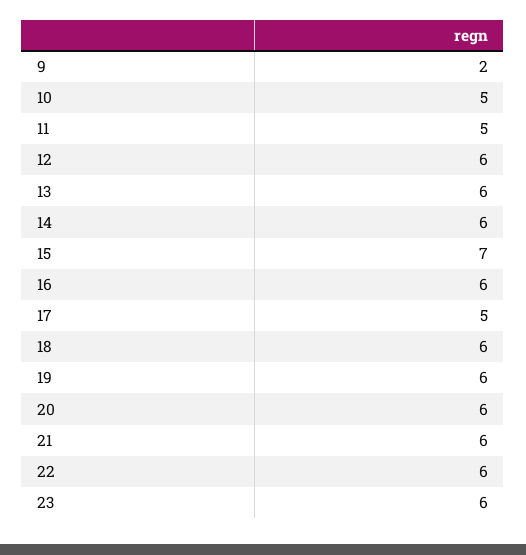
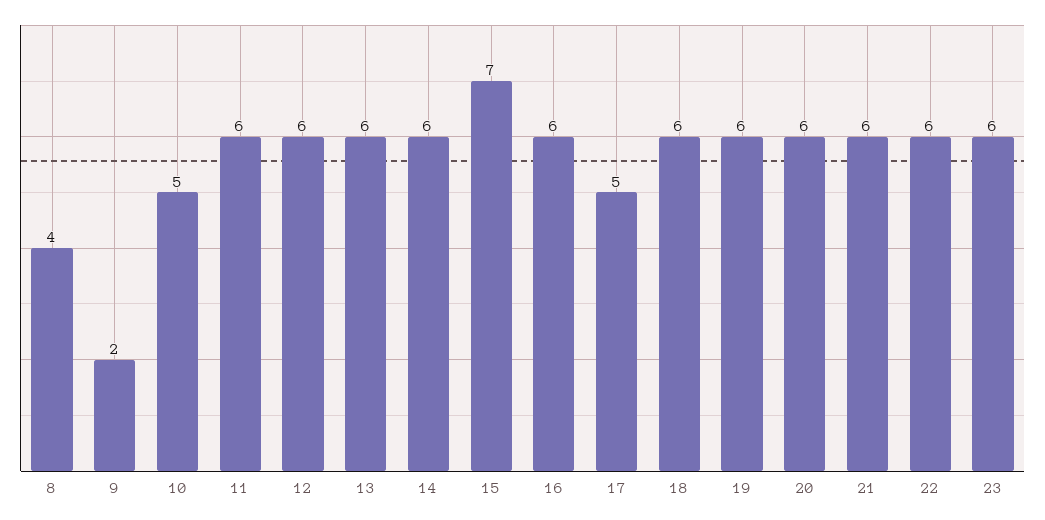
  {
    "9": 2,
    "10": 5,
-   "11": 5,
+   "11": 6,
    "12": 6,
    "13": 6,
    "14": 6,
    "15": 7,
    "16": 6,
    "17": 5,
    "18": 6,
    "19": 6,
    "20": 6,
    "21": 6,
    "22": 6,
-   "23": 6
+   "23": 6,
+   "8": 4
  }

